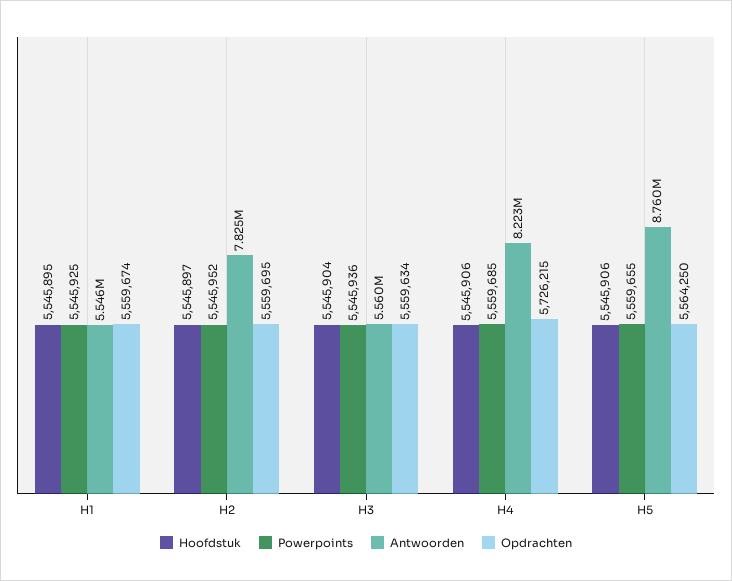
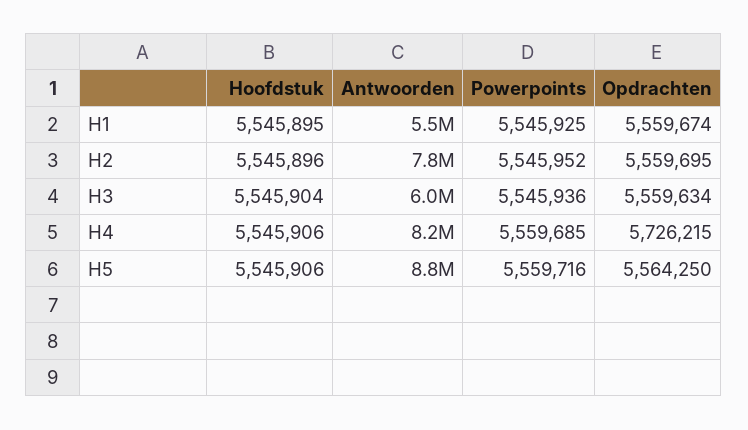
  {
    "Hoofdstuk": {
      "H1": 5545895,
-     "H2": 5545897,
+     "H2": 5545896,
      "H3": 5545904,
      "H4": 5545906,
      "H5": 5545906
    },
    "Powerpoints": {
      "H1": 5545925,
      "H2": 5545952,
      "H3": 5545936,
      "H4": 5559685,
-     "H5": 5559655
+     "H5": 5559716
    },
    "Antwoorden": {
      "H1": 5546000,
      "H2": 7825000,
-     "H3": 5560000,
+     "H3": 6000000,
      "H4": 8223000,
      "H5": 8760000
    },
    "Opdrachten": {
      "H1": 5559674,
      "H2": 5559695,
      "H3": 5559634,
      "H4": 5726215,
      "H5": 5564250
    }
  }

